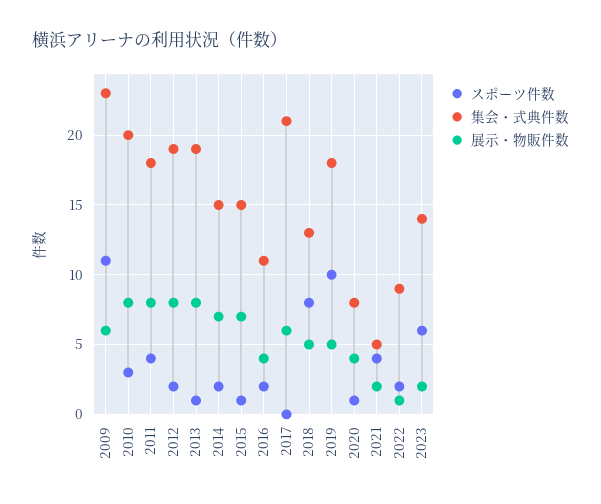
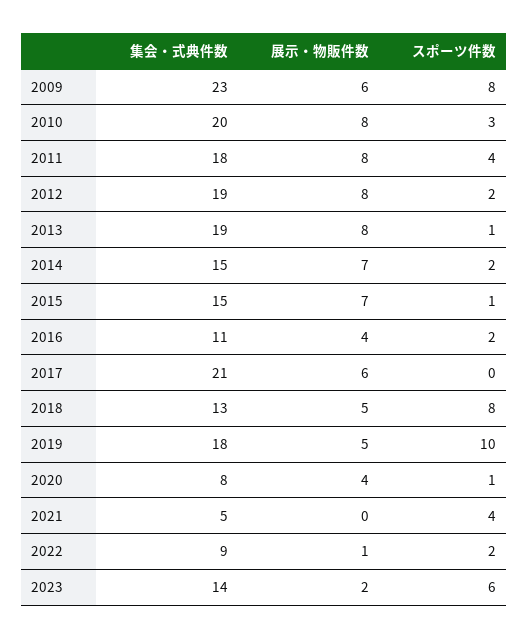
  {
    "スポーツ件数": {
-     "2009": 11,
+     "2009": 8,
      "2010": 3,
      "2011": 4,
      "2012": 2,
      "2013": 1,
      "2014": 2,
      "2015": 1,
      "2016": 2,
      "2017": 0,
      "2018": 8,
      "2019": 10,
      "2020": 1,
      "2021": 4,
      "2022": 2,
      "2023": 6
    },
    "集会・式典件数": {
      "2009": 23,
      "2010": 20,
      "2011": 18,
      "2012": 19,
      "2013": 19,
      "2014": 15,
      "2015": 15,
      "2016": 11,
      "2017": 21,
      "2018": 13,
      "2019": 18,
      "2020": 8,
      "2021": 5,
      "2022": 9,
      "2023": 14
    },
    "展示・物販件数": {
      "2009": 6,
      "2010": 8,
      "2011": 8,
      "2012": 8,
      "2013": 8,
      "2014": 7,
      "2015": 7,
      "2016": 4,
      "2017": 6,
      "2018": 5,
      "2019": 5,
      "2020": 4,
-     "2021": 2,
+     "2021": 0,
      "2022": 1,
      "2023": 2
    }
  }

